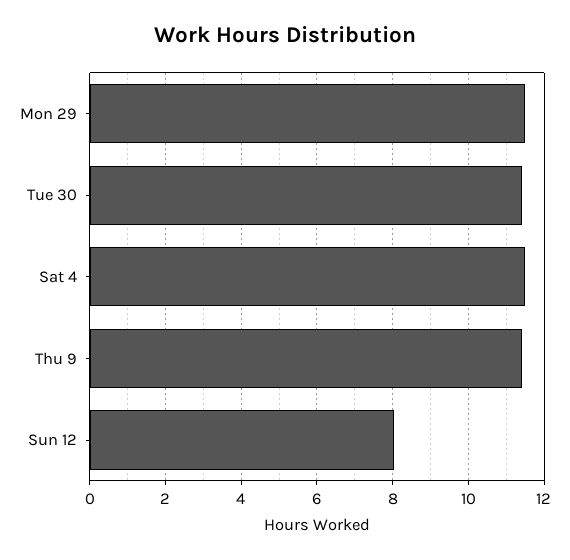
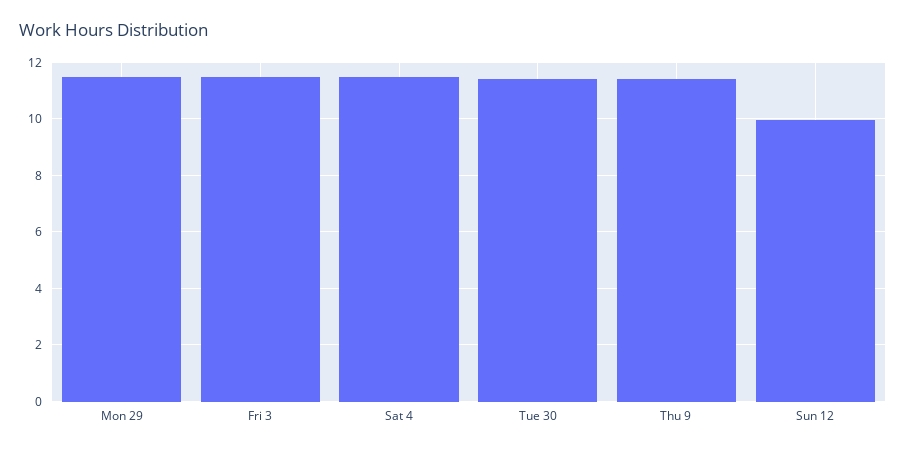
  {
    "Mon 29": 11.4,
    "Tue 30": 11.4,
    "Sat 4": 11.4,
    "Thu 9": 11.4,
-   "Sun 12": 8
+   "Sun 12": 10,
+   "Fri 3": 11.5
  }

